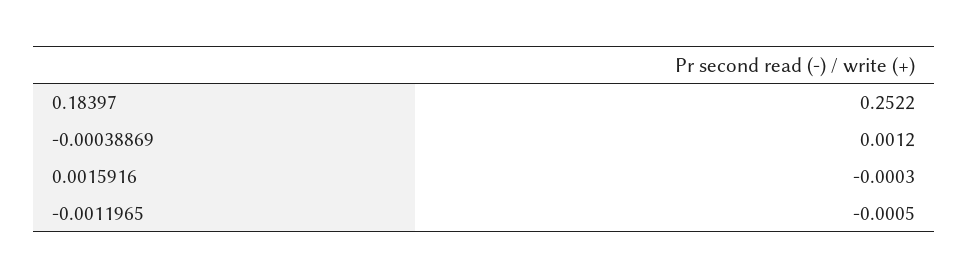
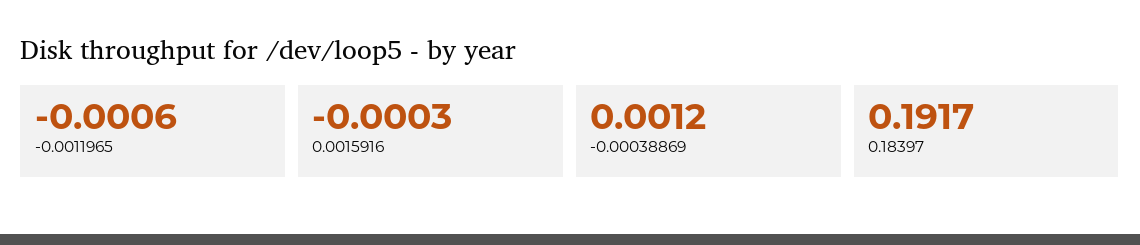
  {
-   "0.18397": 0.2522,
+   "0.18397": 0.1917,
    "-0.00038869": 0.0012,
    "0.0015916": -0.0003,
-   "-0.0011965": -0.0005
+   "-0.0011965": -0.0006
  }

